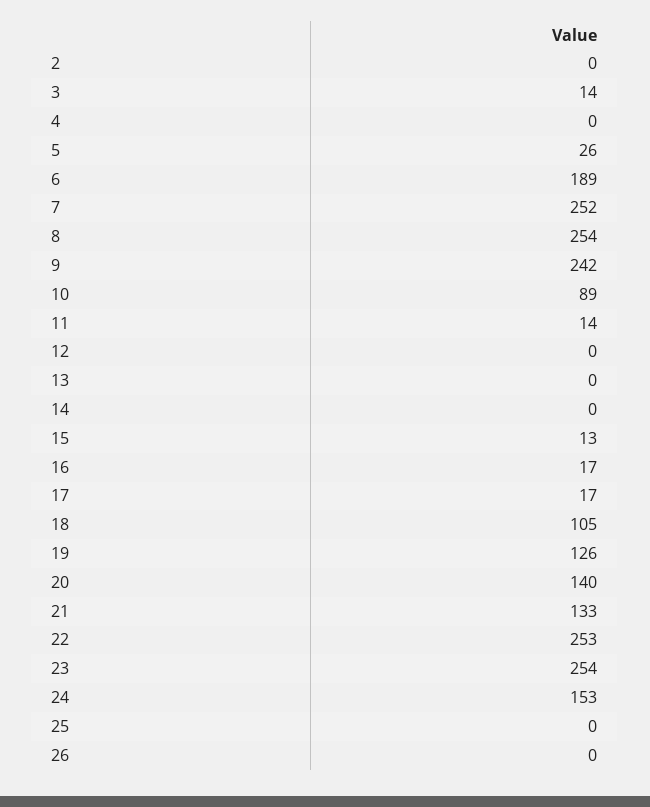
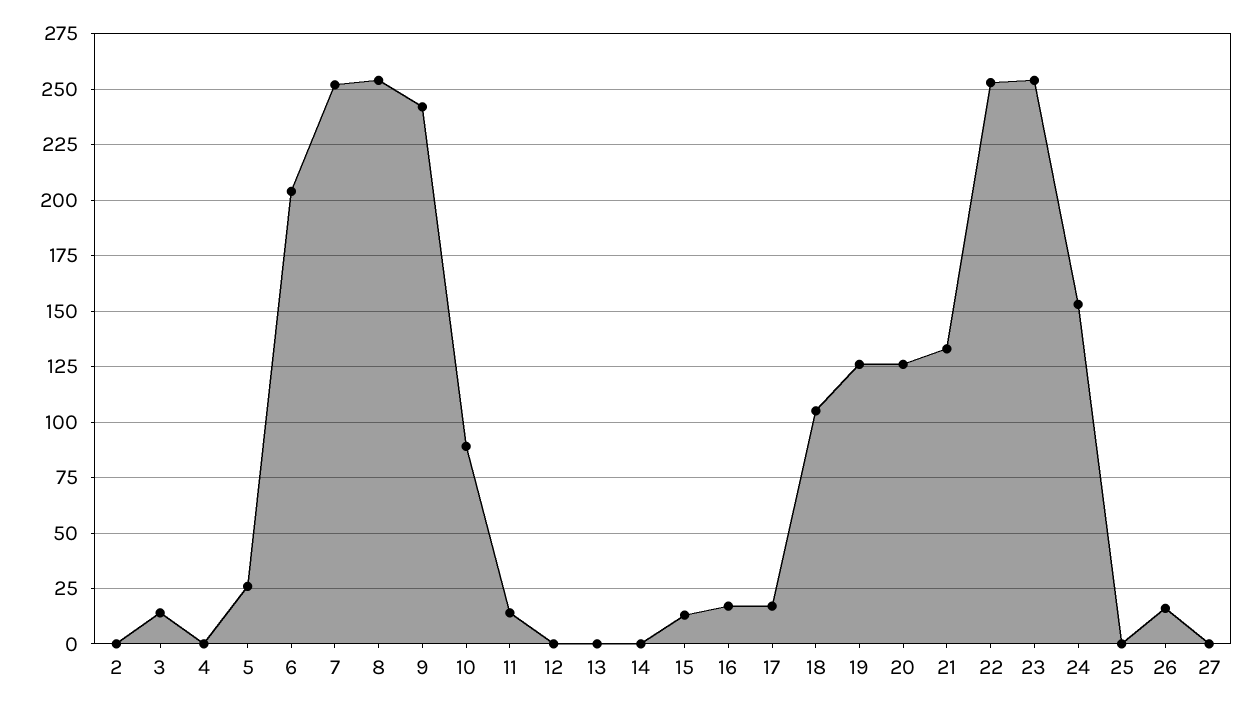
  {
    "2": 0,
    "3": 14,
    "4": 0,
    "5": 26,
-   "6": 189,
+   "6": 205,
    "7": 252,
    "8": 254,
    "9": 242,
    "10": 89,
    "11": 14,
    "12": 0,
    "13": 0,
    "14": 0,
    "15": 13,
    "16": 17,
    "17": 17,
    "18": 105,
    "19": 126,
-   "20": 140,
+   "20": 125,
    "21": 133,
    "22": 253,
    "23": 254,
    "24": 153,
    "25": 0,
-   "26": 0
+   "26": 15,
+   "27": 0
  }

